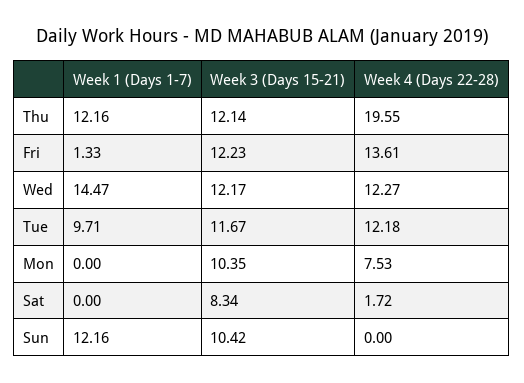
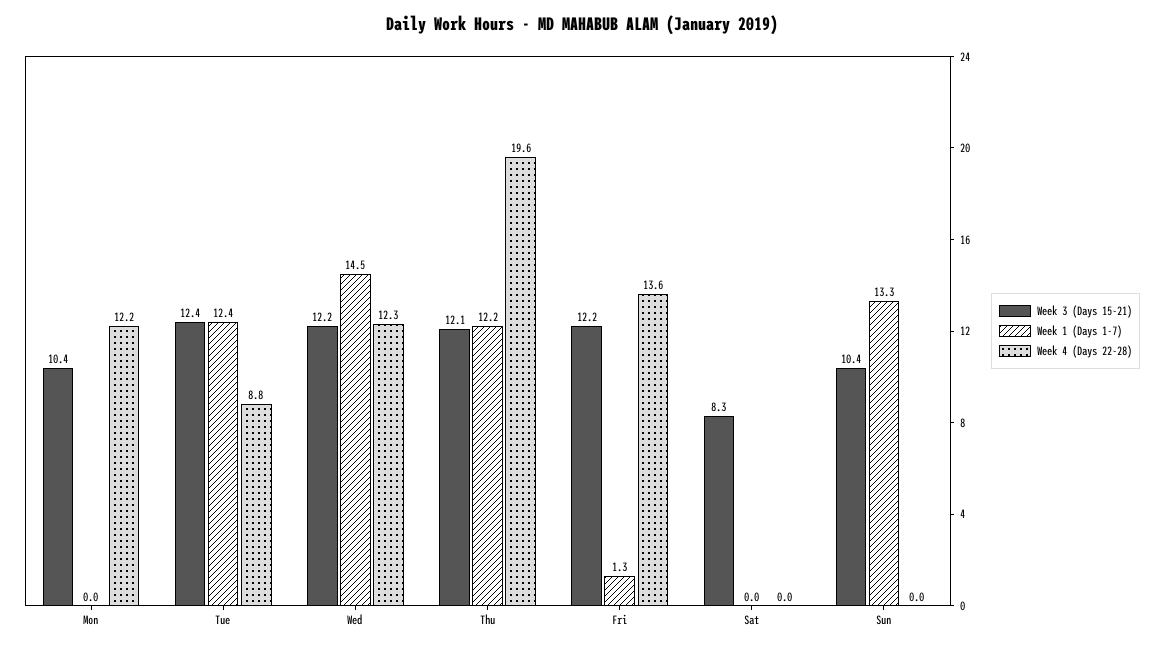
  {
    "Week 1 (Days 1-7)": {
      "Thu": 12.16,
      "Fri": 1.33,
      "Wed": 14.47,
-     "Tue": 9.71,
+     "Tue": 12.4,
      "Mon": 0,
      "Sat": 0,
-     "Sun": 12.16
+     "Sun": 13.3
    },
    "Week 3 (Days 15-21)": {
      "Thu": 12.14,
      "Fri": 12.23,
      "Wed": 12.17,
-     "Tue": 11.67,
+     "Tue": 12.4,
      "Mon": 10.35,
      "Sat": 8.34,
      "Sun": 10.42
    },
    "Week 4 (Days 22-28)": {
      "Thu": 19.55,
      "Fri": 13.61,
      "Wed": 12.27,
-     "Tue": 12.18,
+     "Tue": 8.8,
-     "Mon": 7.53,
+     "Mon": 12.2,
-     "Sat": 1.72,
+     "Sat": 0,
      "Sun": 0
    }
  }

